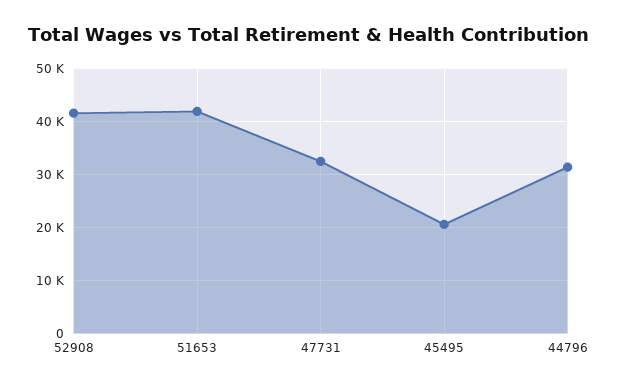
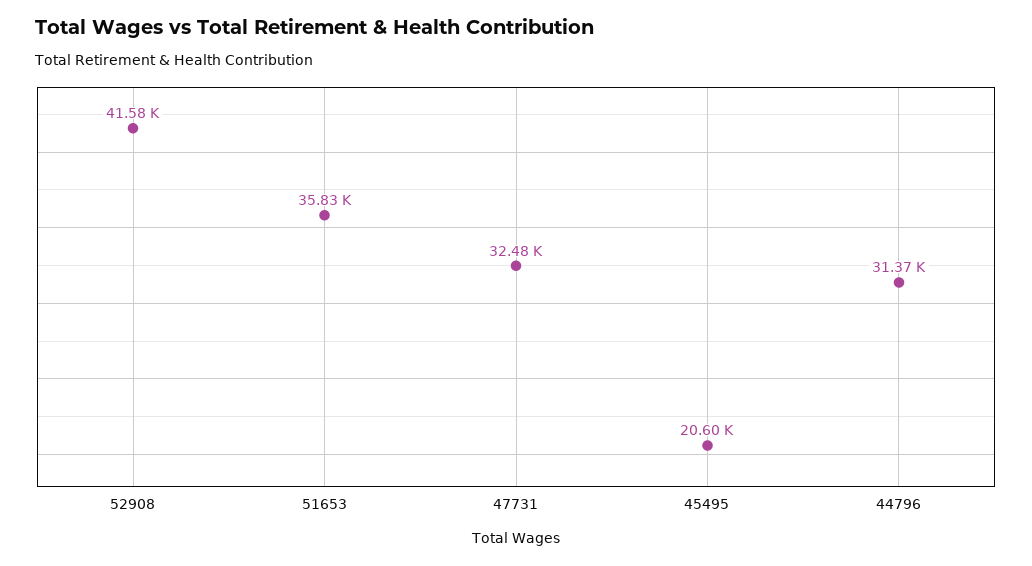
  {
    "52908": 41580,
-   "51653": 42000,
+   "51653": 35830,
    "47731": 32480,
    "45495": 20600,
    "44796": 31370
  }

